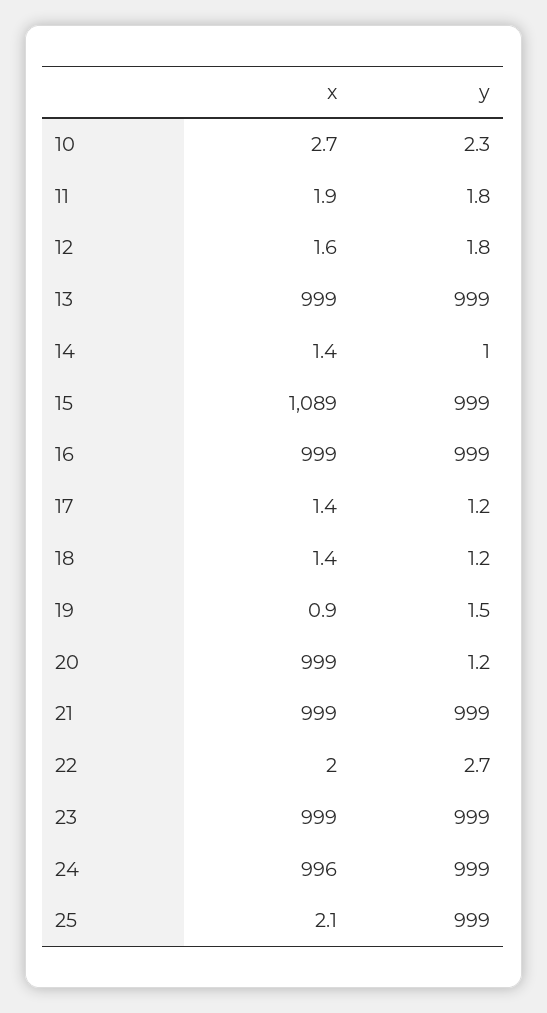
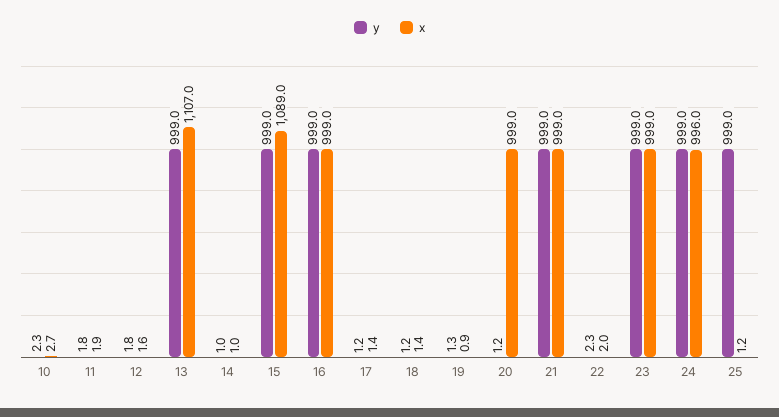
  {
    "x": {
      "10": 2.7,
      "11": 1.9,
      "12": 1.6,
-     "13": 999,
+     "13": 1107,
-     "14": 1.4,
+     "14": 1,
      "15": 1089,
      "16": 999,
      "17": 1.4,
      "18": 1.4,
      "19": 0.9,
      "20": 999,
      "21": 999,
      "22": 2,
      "23": 999,
      "24": 996,
-     "25": 2.1
+     "25": 1.2
    },
    "y": {
      "10": 2.3,
      "11": 1.8,
      "12": 1.8,
      "13": 999,
      "14": 1,
      "15": 999,
      "16": 999,
      "17": 1.2,
      "18": 1.2,
-     "19": 1.5,
+     "19": 1.3,
      "20": 1.2,
      "21": 999,
-     "22": 2.7,
+     "22": 2.3,
      "23": 999,
      "24": 999,
      "25": 999
    }
  }

